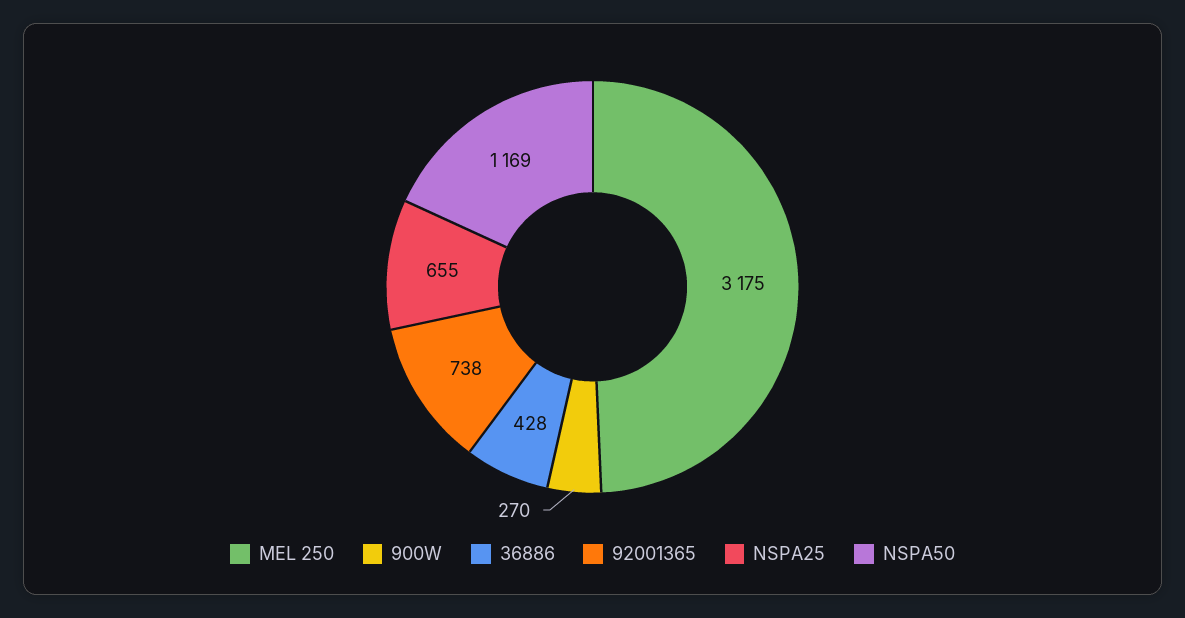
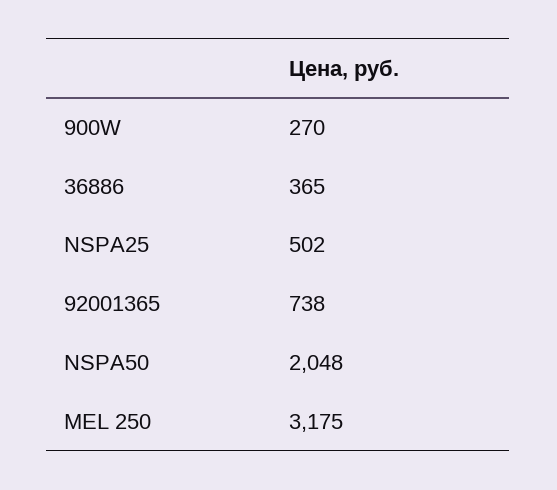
  {
    "MEL 250": 3175,
    "900W": 270,
-   "36886": 428,
+   "36886": 365,
    "92001365": 738,
-   "NSPA25": 655,
+   "NSPA25": 502,
-   "NSPA50": 1169
+   "NSPA50": 2048
  }

